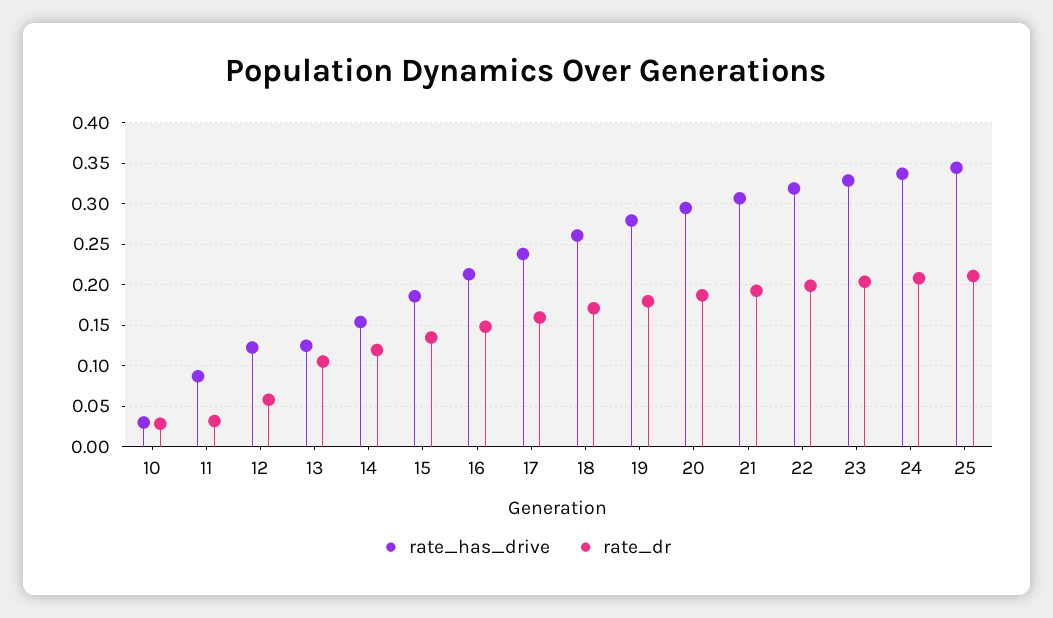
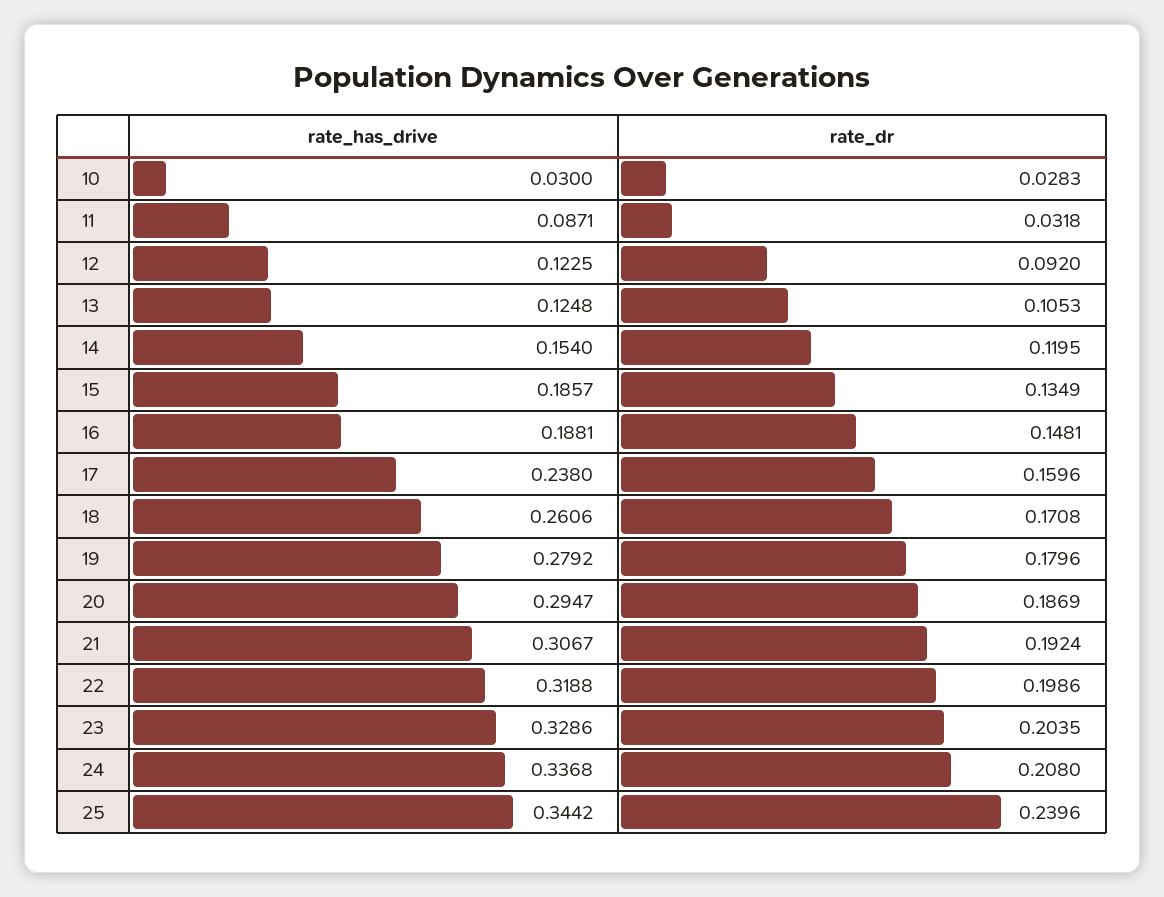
  {
    "rate_has_drive": {
      "10": 0.03,
      "11": 0.0871,
      "12": 0.1225,
      "13": 0.1248,
      "14": 0.154,
      "15": 0.1857,
-     "16": 0.21,
+     "16": 0.1881,
      "17": 0.238,
      "18": 0.2606,
      "19": 0.2792,
      "20": 0.2947,
      "21": 0.3067,
      "22": 0.3188,
      "23": 0.3286,
      "24": 0.3368,
      "25": 0.3442
    },
    "rate_dr": {
      "10": 0.0283,
      "11": 0.0318,
-     "12": 0.06,
+     "12": 0.092,
      "13": 0.1053,
      "14": 0.1195,
      "15": 0.1349,
      "16": 0.1481,
      "17": 0.1596,
      "18": 0.1708,
      "19": 0.1796,
      "20": 0.1869,
      "21": 0.1924,
      "22": 0.1986,
      "23": 0.2035,
      "24": 0.208,
-     "25": 0.21
+     "25": 0.2396
    }
  }

